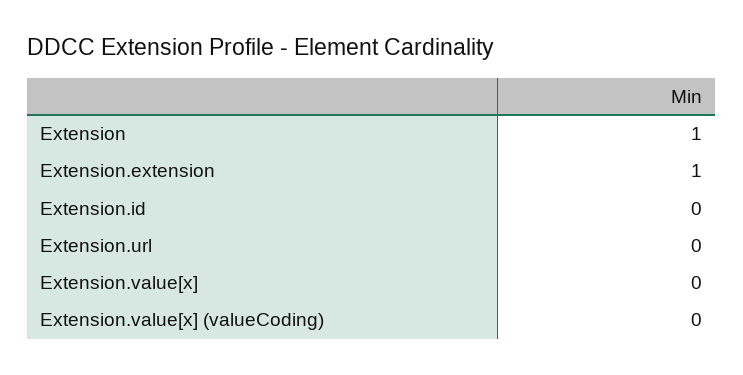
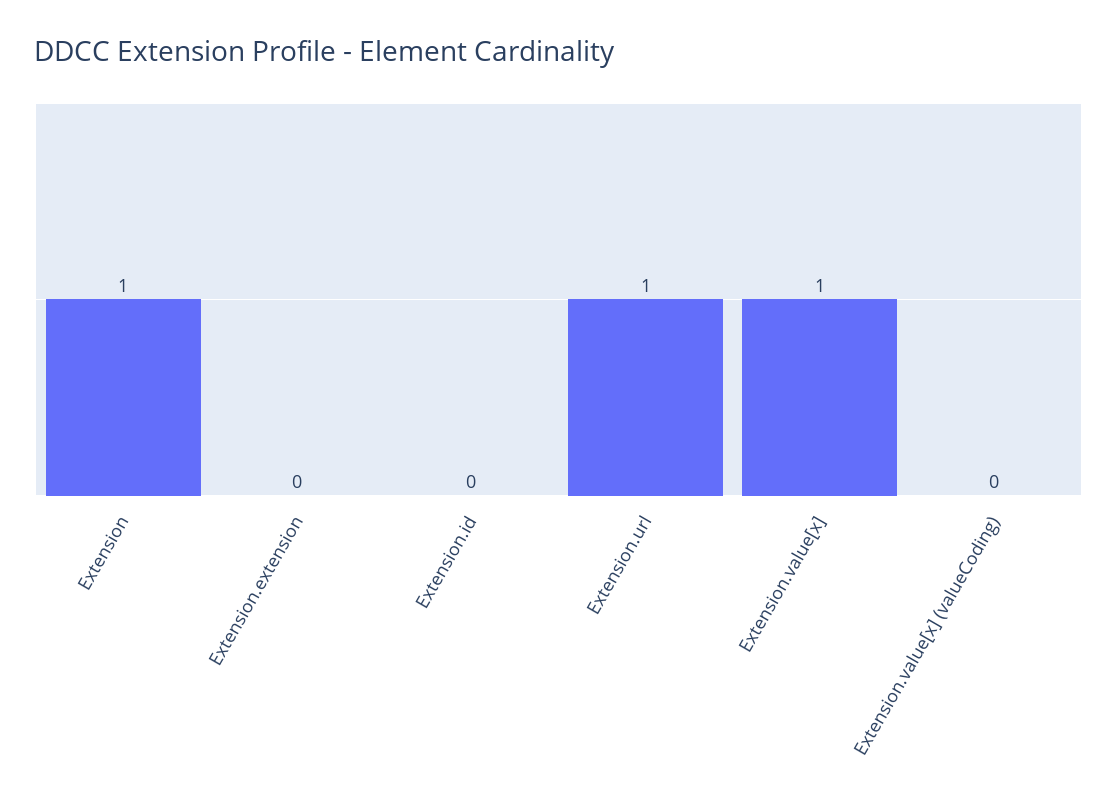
  {
    "Extension": 1,
-   "Extension.extension": 1,
+   "Extension.extension": 0,
    "Extension.id": 0,
-   "Extension.url": 0,
+   "Extension.url": 1,
-   "Extension.value[x]": 0,
+   "Extension.value[x]": 1,
    "Extension.value[x] (valueCoding)": 0
  }

